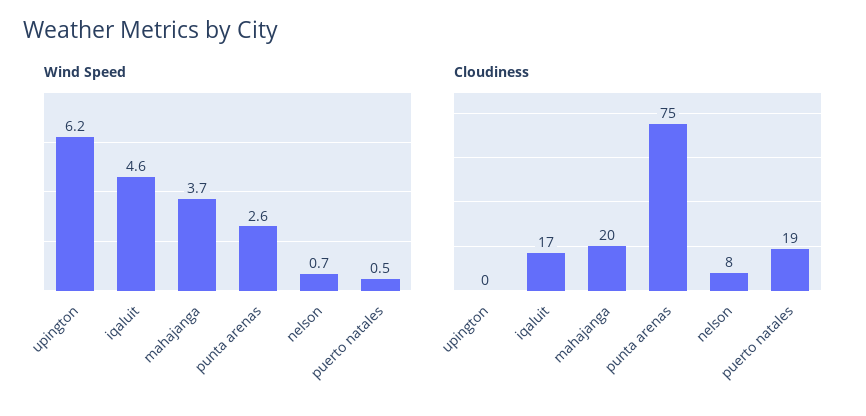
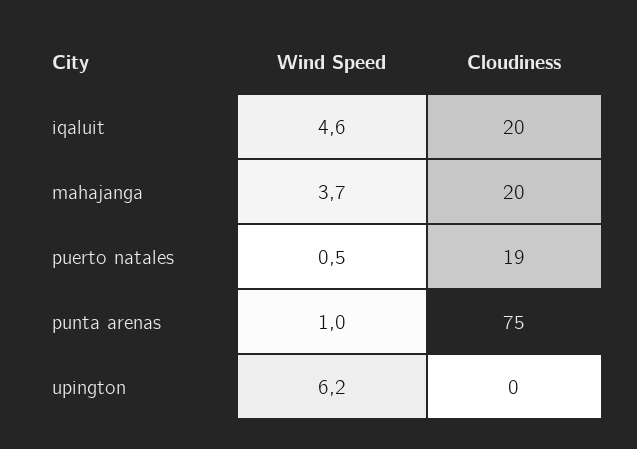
  {
    "Wind Speed": {
      "upington": 6.2,
      "iqaluit": 4.6,
      "mahajanga": 3.7,
-     "punta arenas": 2.6,
+     "punta arenas": 1,
-     "nelson": 0.7,
      "puerto natales": 0.5
    },
    "Cloudiness": {
      "upington": 0,
-     "iqaluit": 17,
+     "iqaluit": 20,
      "mahajanga": 20,
      "punta arenas": 75,
-     "nelson": 8,
      "puerto natales": 19
    }
  }

